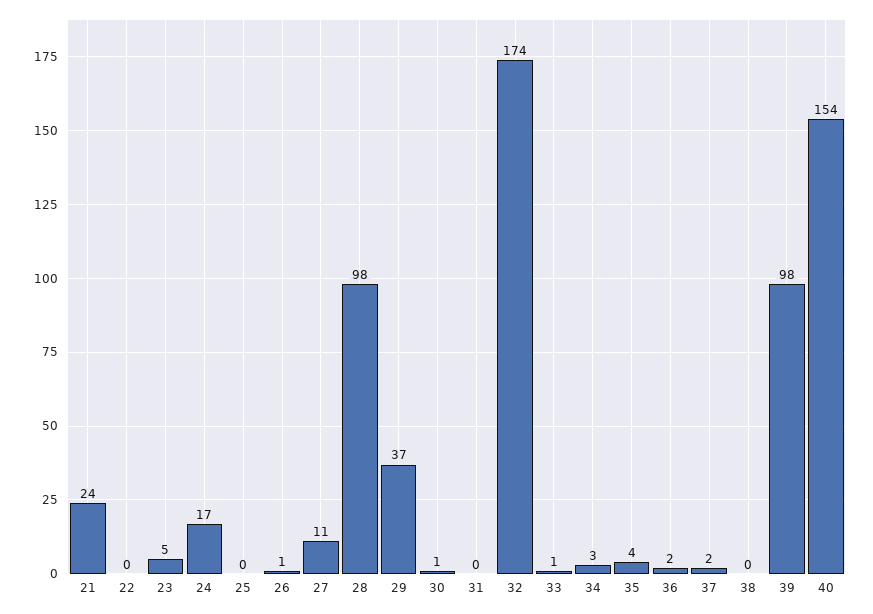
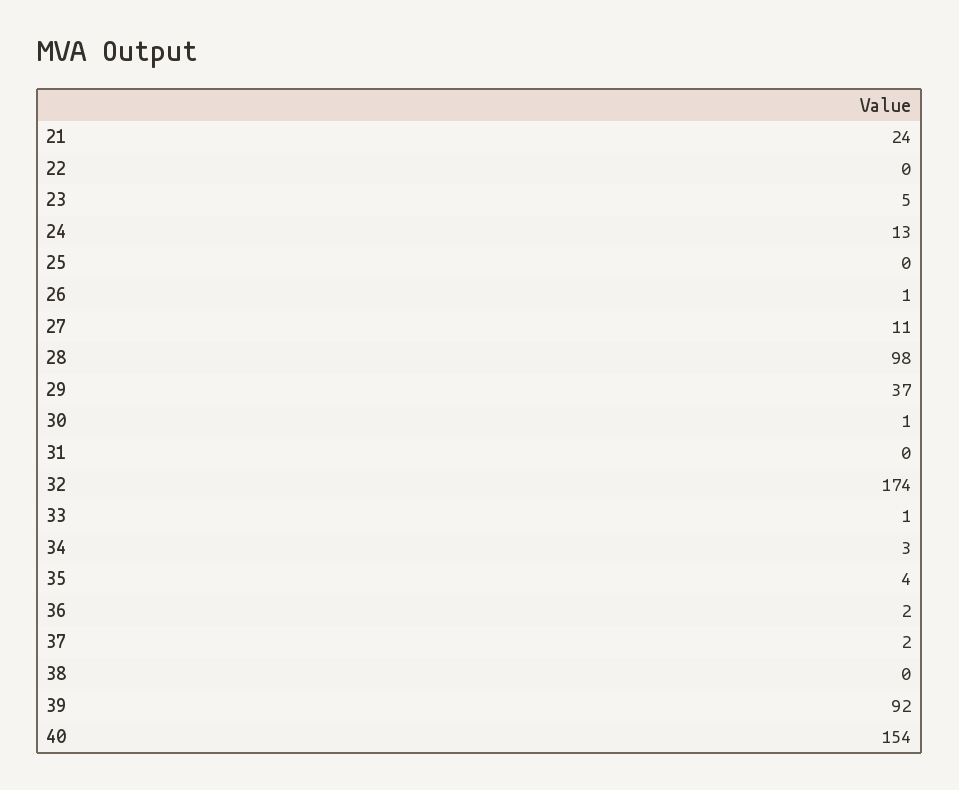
  {
    "21": 24,
    "22": 0,
    "23": 5,
-   "24": 17,
+   "24": 13,
    "25": 0,
    "26": 1,
    "27": 11,
    "28": 98,
    "29": 37,
    "30": 1,
    "31": 0,
    "32": 174,
    "33": 1,
    "34": 3,
    "35": 4,
    "36": 2,
    "37": 2,
    "38": 0,
-   "39": 98,
+   "39": 92,
    "40": 154
  }

